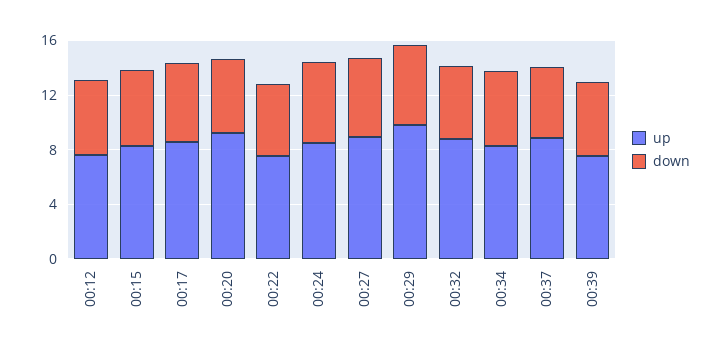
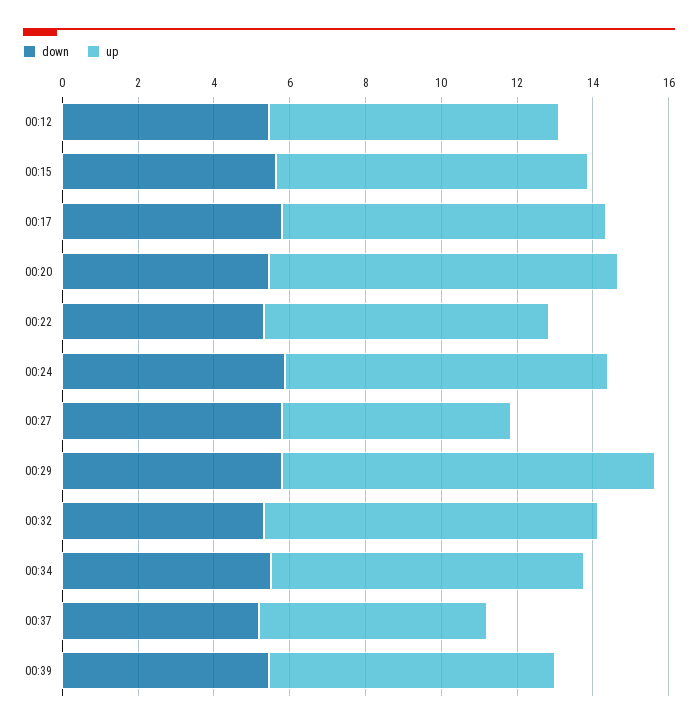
  {
    "up": {
      "00:12": 7.5,
      "00:15": 8.5,
      "00:17": 8.5,
      "00:20": 9,
      "00:22": 7.5,
      "00:24": 8.5,
-     "00:27": 9,
+     "00:27": 6,
      "00:29": 10,
      "00:32": 9,
      "00:34": 8.5,
-     "00:37": 9,
+     "00:37": 6,
      "00:39": 7.5
    },
    "down": {
      "00:12": 5.5,
      "00:15": 5.5,
      "00:17": 6,
      "00:20": 5.5,
      "00:22": 5.5,
      "00:24": 6,
      "00:27": 6,
      "00:29": 6,
      "00:32": 5.5,
      "00:34": 5.5,
      "00:37": 5,
      "00:39": 5.5
    }
  }

